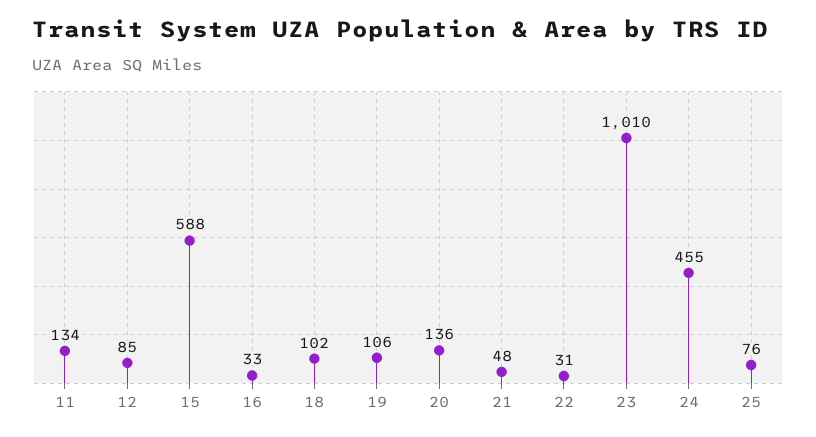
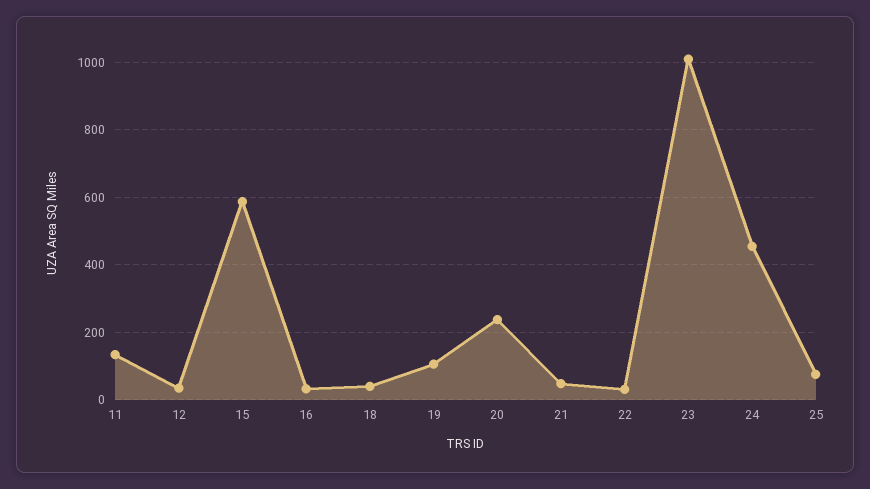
  {
    "11": 134,
-   "12": 85,
+   "12": 40,
    "15": 588,
    "16": 33,
-   "18": 102,
+   "18": 40,
    "19": 106,
-   "20": 136,
+   "20": 240,
    "21": 48,
    "22": 31,
    "23": 1010,
    "24": 455,
    "25": 76
  }

